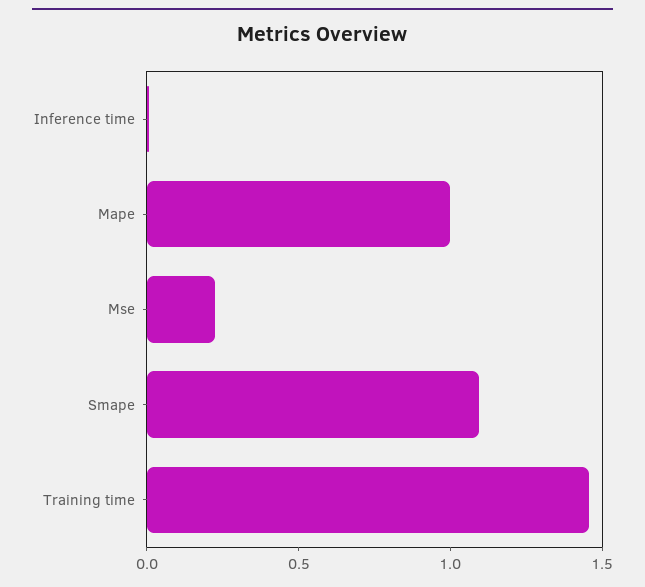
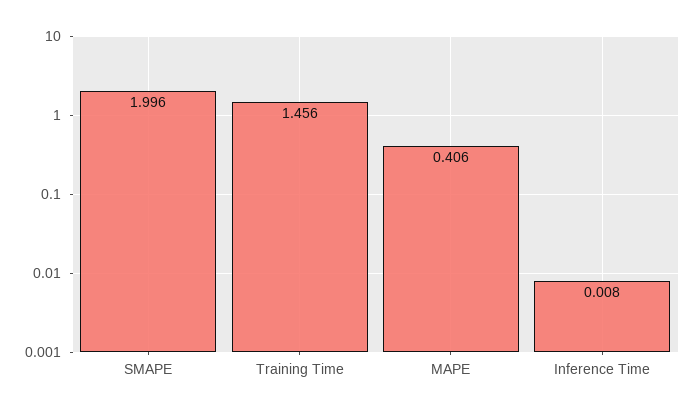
  {
    "Inference time": 0.008,
-   "Mape": 1,
+   "Mape": 0.406,
-   "Mse": 0.2,
-   "Smape": 1.1,
+   "Smape": 1.996,
    "Training time": 1.456
  }

